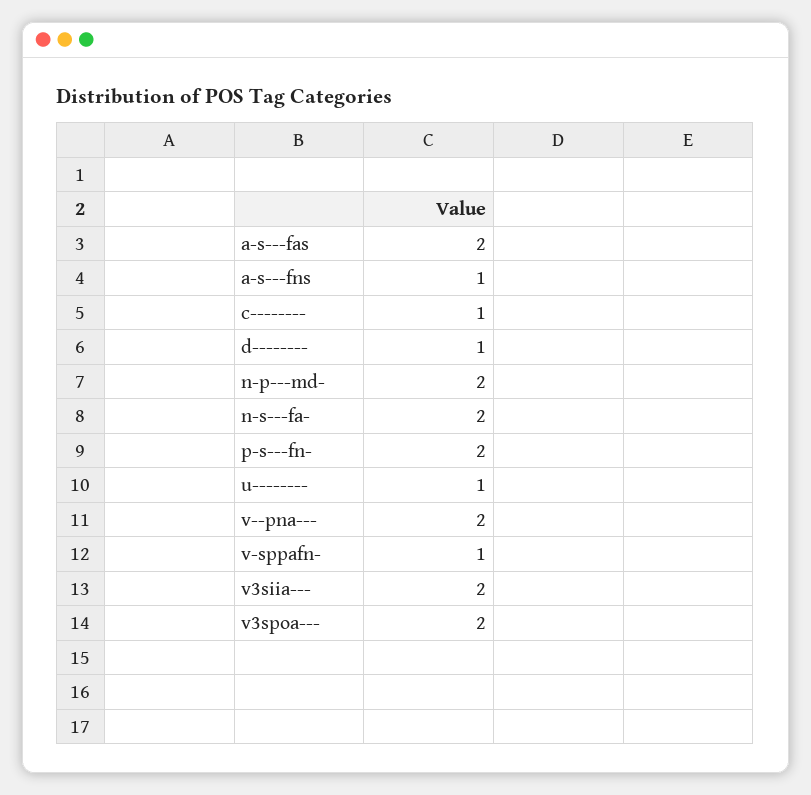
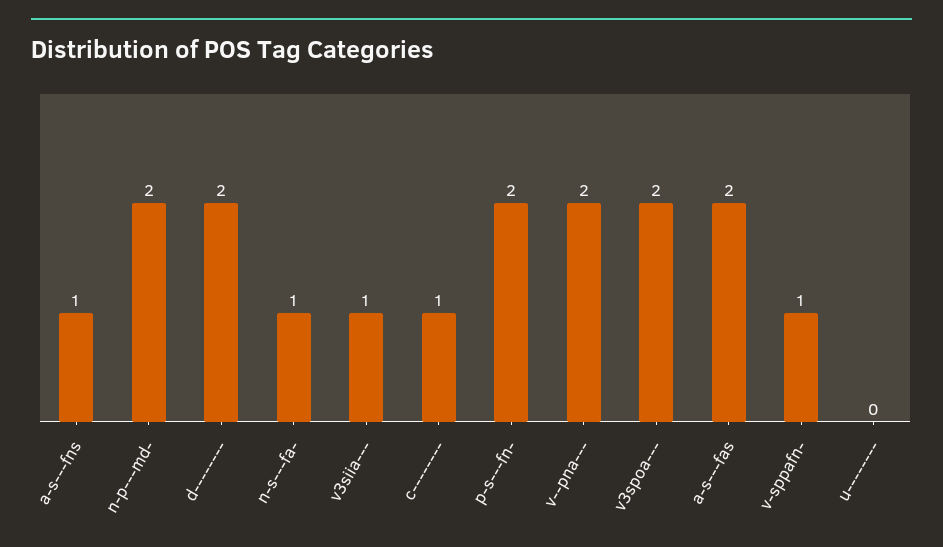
  {
    "a-s---fas": 2,
    "a-s---fns": 1,
    "c--------": 1,
-   "d--------": 1,
+   "d--------": 2,
    "n-p---md-": 2,
-   "n-s---fa-": 2,
+   "n-s---fa-": 1,
    "p-s---fn-": 2,
-   "u--------": 1,
+   "u--------": 0,
    "v--pna---": 2,
    "v-sppafn-": 1,
-   "v3siia---": 2,
+   "v3siia---": 1,
    "v3spoa---": 2
  }

